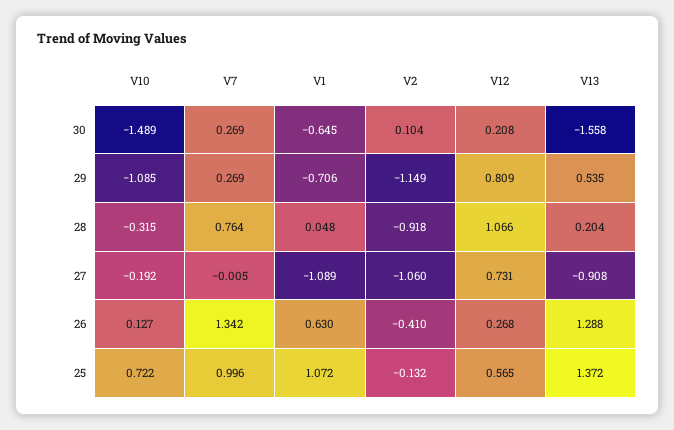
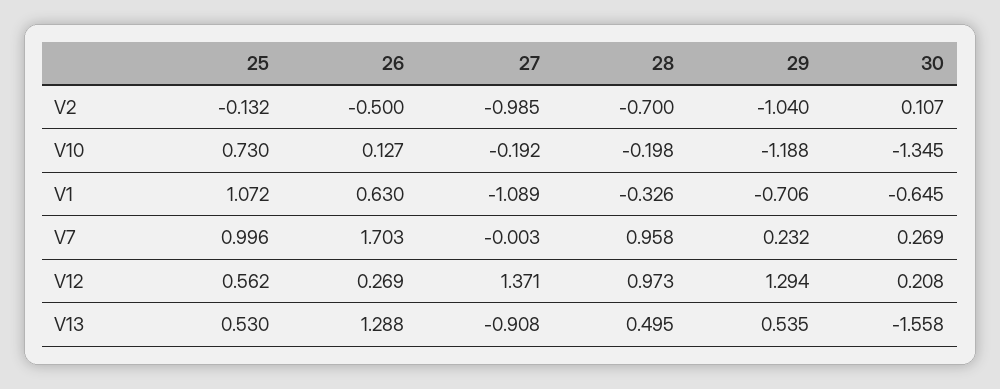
  {
    "V10": {
-     "30": -1.489,
+     "30": -1.345,
-     "29": -1.085,
+     "29": -1.188,
-     "28": -0.315,
+     "28": -0.198,
      "27": -0.192,
      "26": 0.127,
-     "25": 0.722
+     "25": 0.73
    },
    "V7": {
      "30": 0.269,
-     "29": 0.269,
+     "29": 0.232,
-     "28": 0.764,
+     "28": 0.958,
-     "27": -0.005,
+     "27": -0.003,
-     "26": 1.342,
+     "26": 1.703,
      "25": 0.996
    },
    "V1": {
      "30": -0.645,
      "29": -0.706,
-     "28": 0.048,
+     "28": -0.326,
      "27": -1.089,
      "26": 0.63,
      "25": 1.072
    },
    "V2": {
-     "30": 0.104,
+     "30": 0.107,
-     "29": -1.149,
+     "29": -1.04,
-     "28": -0.918,
+     "28": -0.7,
-     "27": -1.06,
+     "27": -0.985,
-     "26": -0.41,
+     "26": -0.5,
      "25": -0.132
    },
    "V12": {
      "30": 0.208,
-     "29": 0.809,
+     "29": 1.294,
-     "28": 1.066,
+     "28": 0.973,
-     "27": 0.731,
+     "27": 1.371,
-     "26": 0.268,
+     "26": 0.269,
-     "25": 0.565
+     "25": 0.562
    },
    "V13": {
      "30": -1.558,
      "29": 0.535,
-     "28": 0.204,
+     "28": 0.495,
      "27": -0.908,
      "26": 1.288,
-     "25": 1.372
+     "25": 0.53
    }
  }

